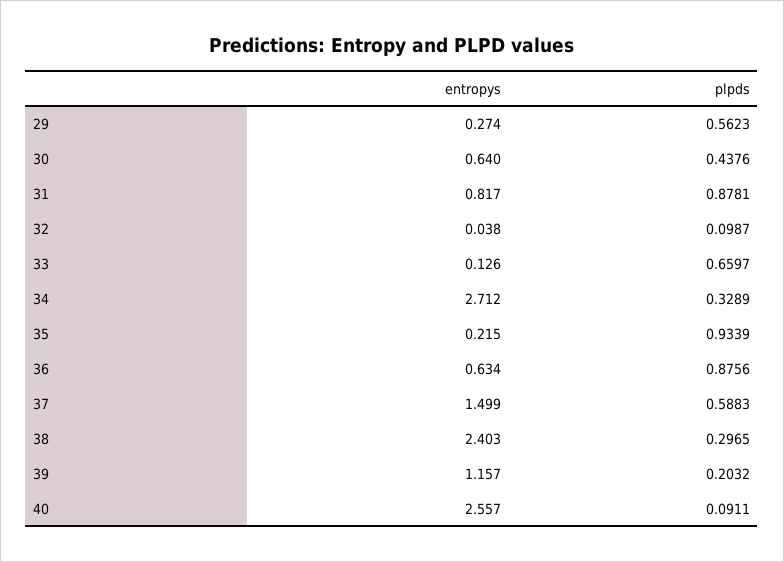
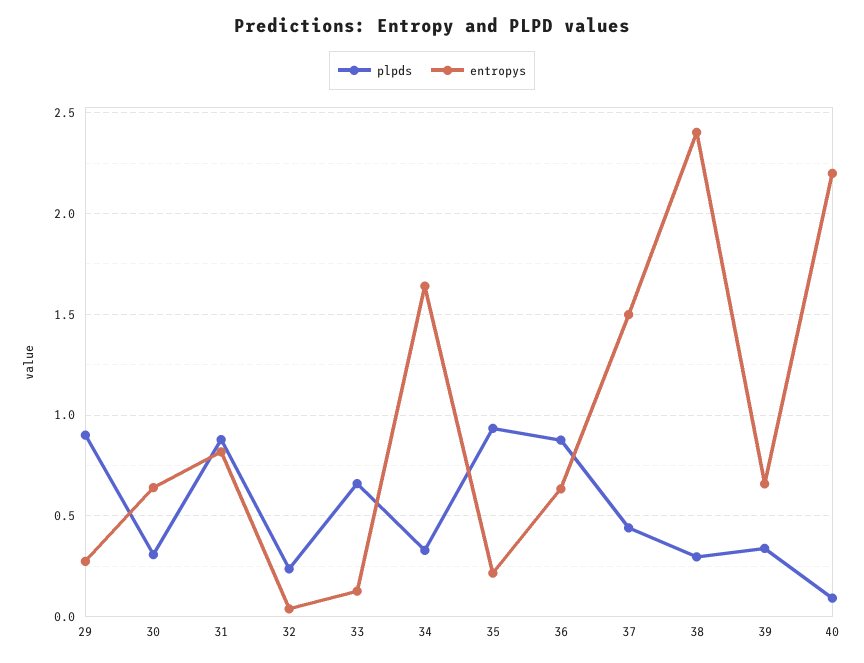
  {
    "entropys": {
      "29": 0.274,
      "30": 0.64,
      "31": 0.817,
      "32": 0.038,
      "33": 0.126,
-     "34": 2.712,
+     "34": 1.65,
      "35": 0.215,
      "36": 0.634,
      "37": 1.499,
      "38": 2.403,
-     "39": 1.157,
+     "39": 0.65,
-     "40": 2.557
+     "40": 2.2
    },
    "plpds": {
-     "29": 0.5623,
+     "29": 0.9,
-     "30": 0.4376,
+     "30": 0.3,
      "31": 0.8781,
-     "32": 0.0987,
+     "32": 0.25,
      "33": 0.6597,
      "34": 0.3289,
      "35": 0.9339,
      "36": 0.8756,
-     "37": 0.5883,
+     "37": 0.45,
      "38": 0.2965,
-     "39": 0.2032,
+     "39": 0.35,
      "40": 0.0911
    }
  }

